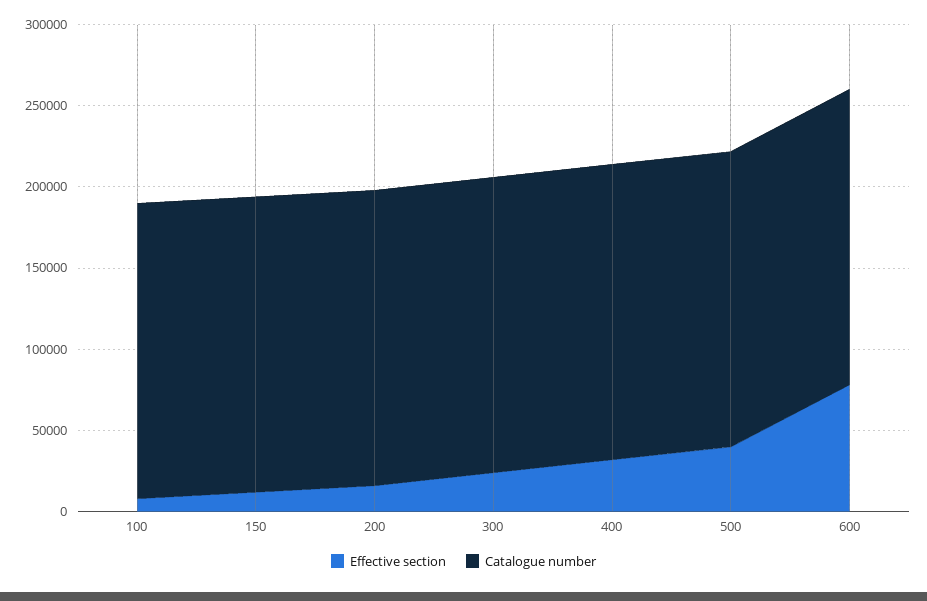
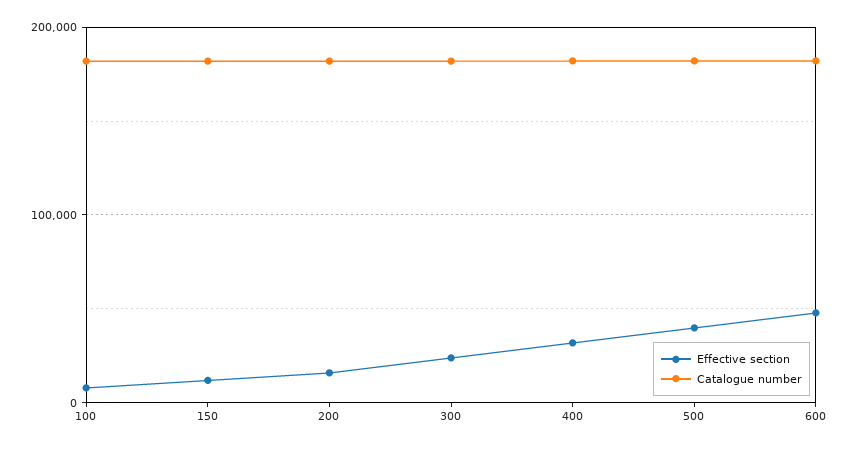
  {
    "Effective section": {
      "100": 10000,
      "150": 10000,
      "200": 20000,
      "300": 20000,
      "400": 30000,
      "500": 40000,
-     "600": 80000
+     "600": 50000
    },
    "Catalogue number": {
      "100": 180000,
      "150": 180000,
      "200": 180000,
      "300": 180000,
      "400": 180000,
      "500": 180000,
      "600": 180000
    }
  }

